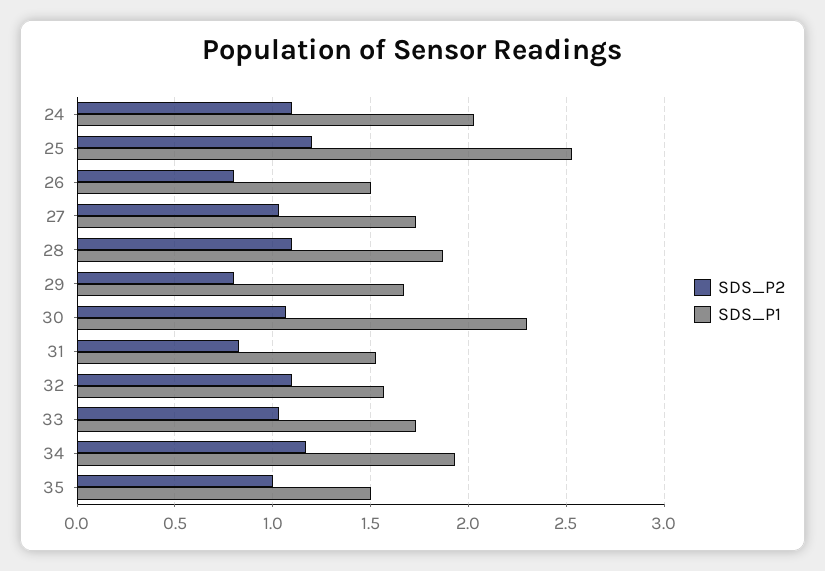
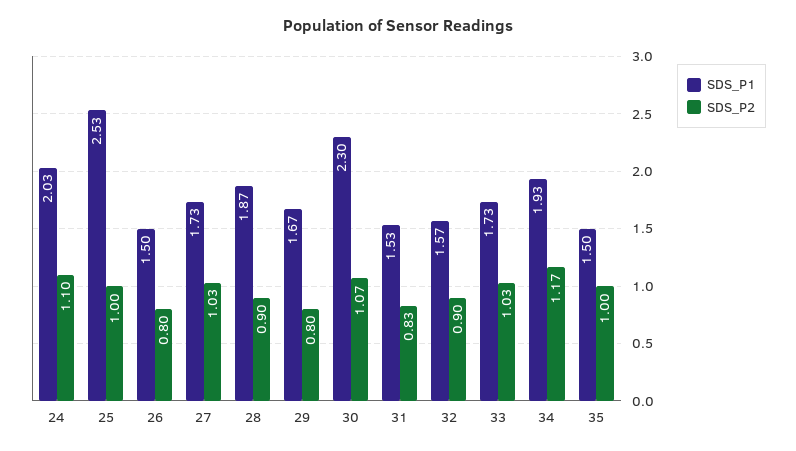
  {
    "SDS_P2": {
      "24": 1.1,
-     "25": 1.2,
+     "25": 1,
      "26": 0.8,
      "27": 1.03,
-     "28": 1.1,
+     "28": 0.9,
      "29": 0.8,
      "30": 1.07,
      "31": 0.83,
-     "32": 1.1,
+     "32": 0.9,
      "33": 1.03,
      "34": 1.17,
      "35": 1
    },
    "SDS_P1": {
      "24": 2.03,
      "25": 2.53,
      "26": 1.5,
      "27": 1.73,
      "28": 1.87,
      "29": 1.67,
      "30": 2.3,
      "31": 1.53,
      "32": 1.57,
      "33": 1.73,
      "34": 1.93,
      "35": 1.5
    }
  }

